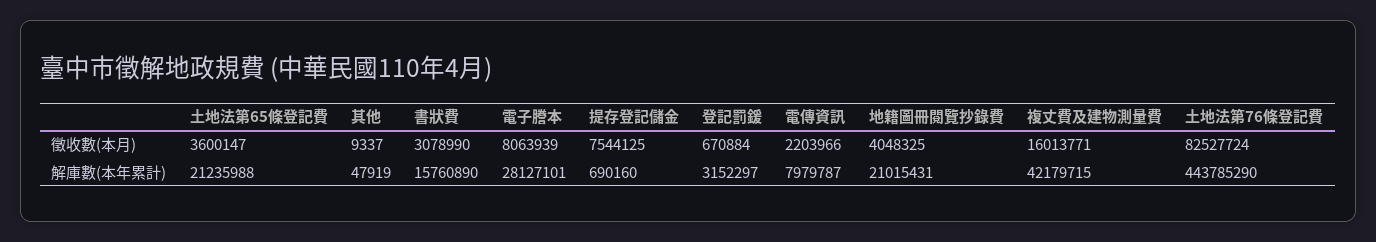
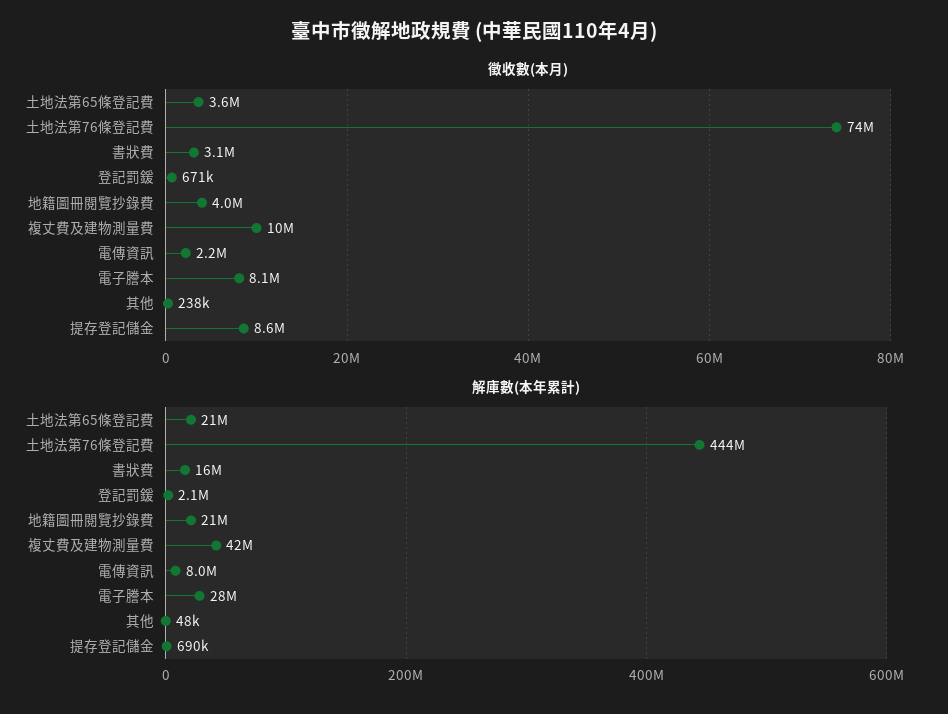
  {
    "徵收數(本月)": {
      "土地法第65條登記費": 3600147,
-     "其他": 9337,
+     "其他": 238000,
      "書狀費": 3078990,
      "電子謄本": 8063939,
-     "提存登記儲金": 7544125,
+     "提存登記儲金": 8600000,
      "登記罰鍰": 670884,
      "電傳資訊": 2203966,
      "地籍圖冊閱覽抄錄費": 4048325,
-     "複丈費及建物測量費": 16013771,
+     "複丈費及建物測量費": 10000000,
-     "土地法第76條登記費": 82527724
+     "土地法第76條登記費": 74000000
    },
    "解庫數(本年累計)": {
      "土地法第65條登記費": 21235988,
      "其他": 47919,
      "書狀費": 15760890,
      "電子謄本": 28127101,
      "提存登記儲金": 690160,
-     "登記罰鍰": 3152297,
+     "登記罰鍰": 2100000,
      "電傳資訊": 7979787,
      "地籍圖冊閱覽抄錄費": 21015431,
      "複丈費及建物測量費": 42179715,
      "土地法第76條登記費": 443785290
    }
  }

